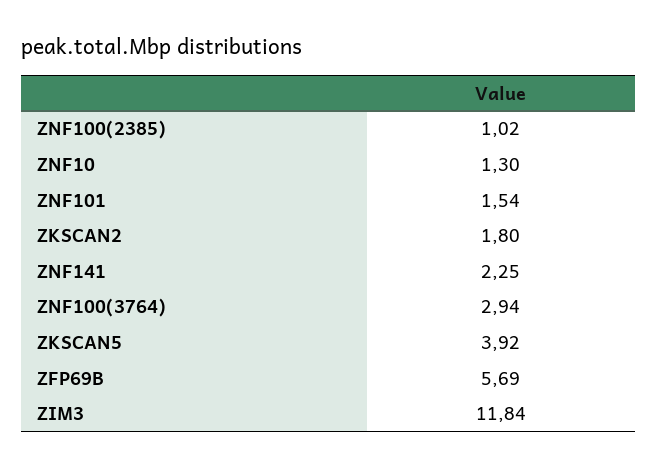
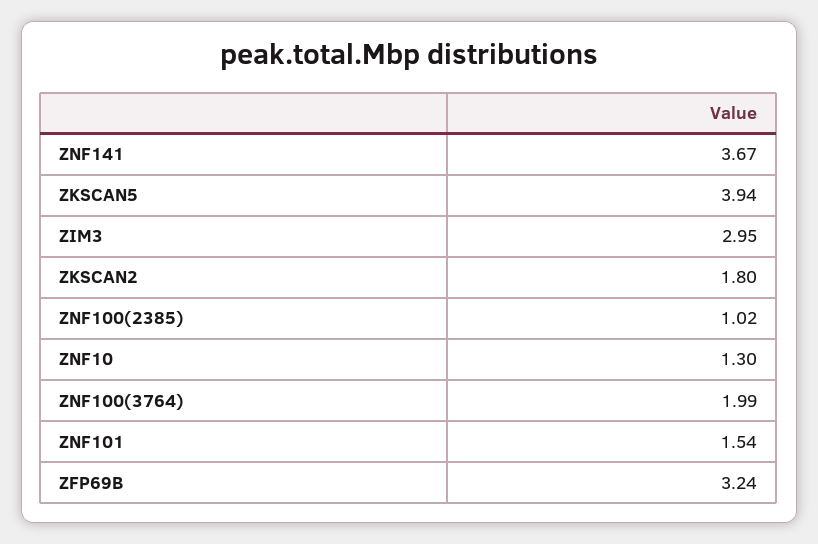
  {
    "ZNF100(2385)": 1.02,
    "ZNF10": 1.3,
    "ZNF101": 1.54,
    "ZKSCAN2": 1.8,
-   "ZNF141": 2.25,
+   "ZNF141": 3.67,
-   "ZNF100(3764)": 2.94,
+   "ZNF100(3764)": 1.99,
-   "ZKSCAN5": 3.92,
+   "ZKSCAN5": 3.94,
-   "ZFP69B": 5.69,
+   "ZFP69B": 3.24,
-   "ZIM3": 11.84
+   "ZIM3": 2.95
  }

